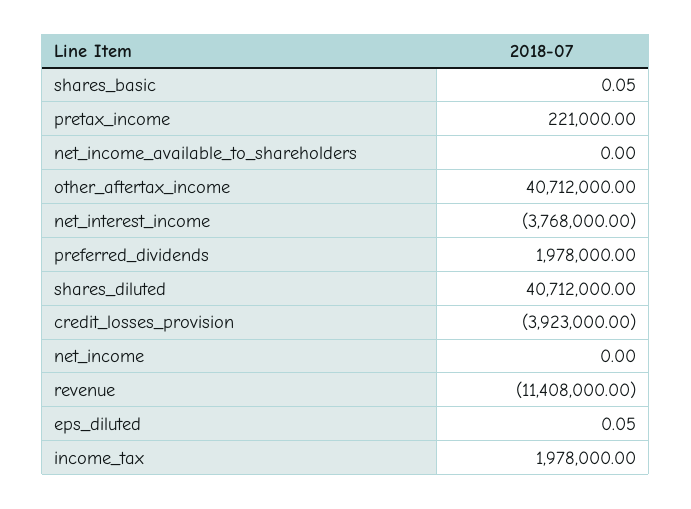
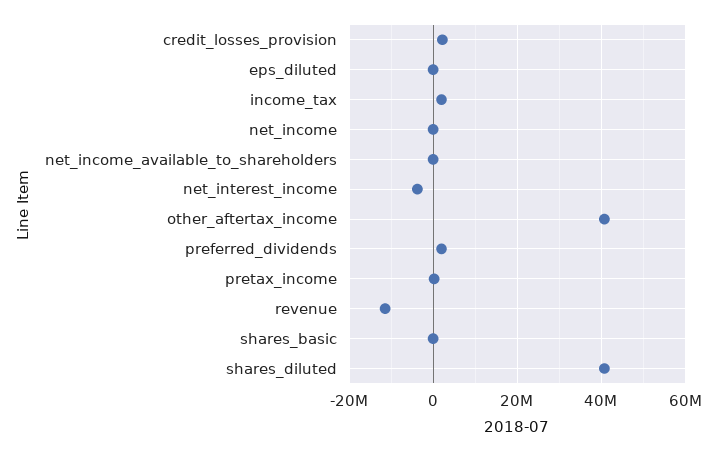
  {
    "shares_basic": 0.05,
    "pretax_income": 221000,
    "net_income_available_to_shareholders": 0,
    "other_aftertax_income": 40712000,
    "net_interest_income": -3768000,
    "preferred_dividends": 1978000,
    "shares_diluted": 40712000,
-   "credit_losses_provision": -3923000,
+   "credit_losses_provision": 2000000,
    "net_income": 0,
    "revenue": -11408000,
    "eps_diluted": 0.05,
    "income_tax": 1978000
  }

